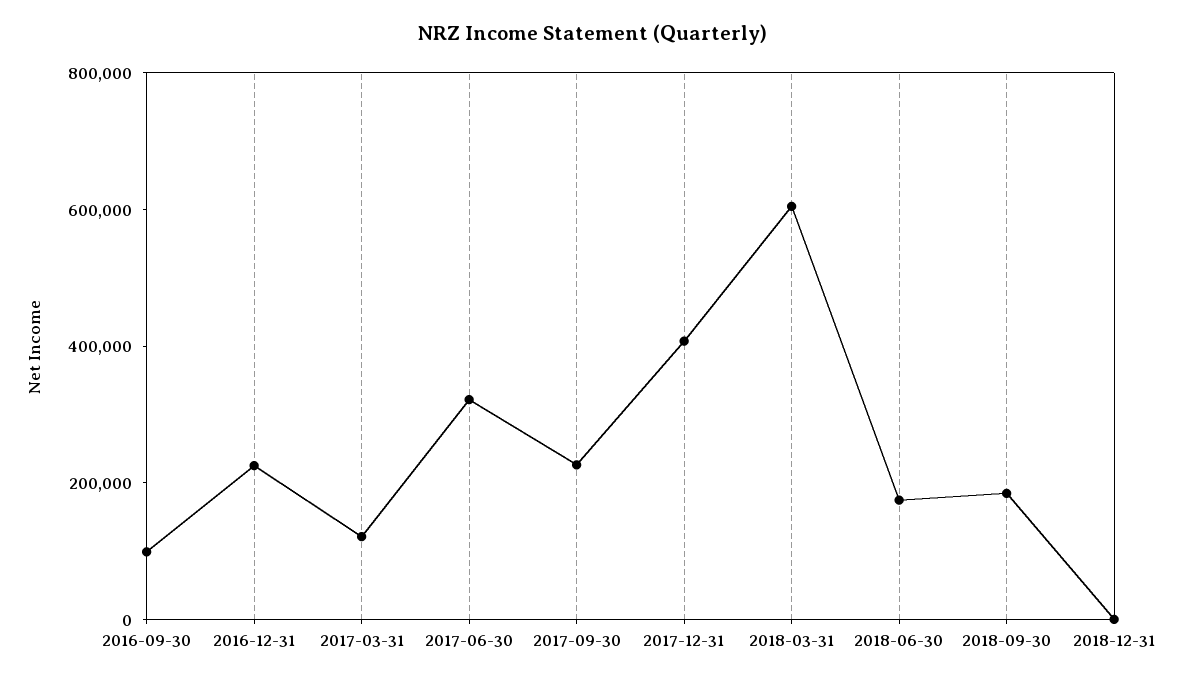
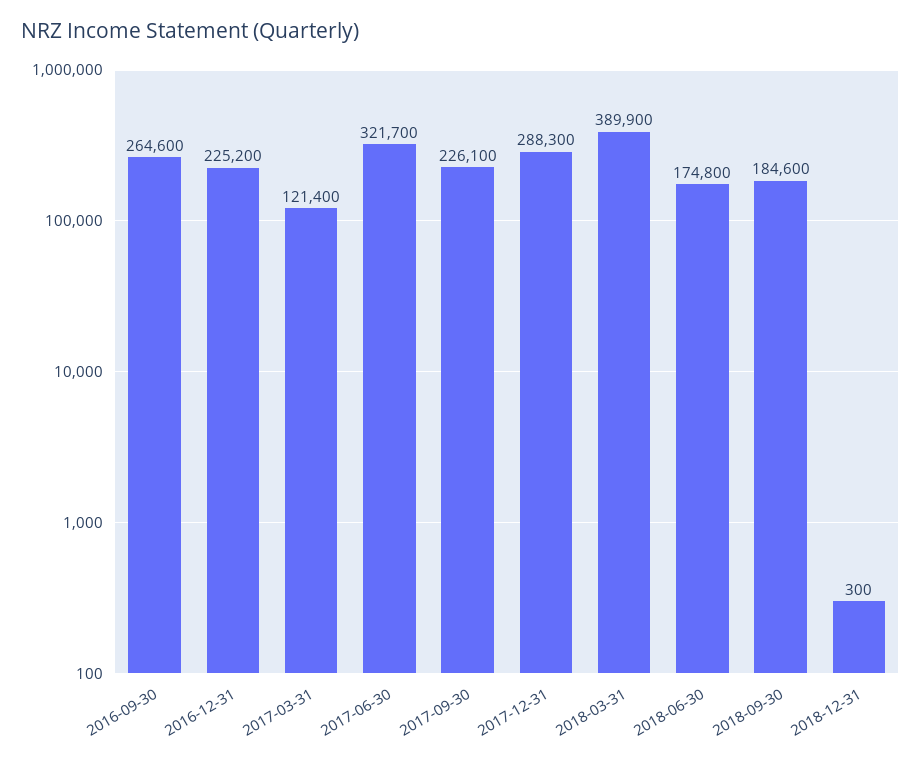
  {
-   "2016-09-30": 100000,
+   "2016-09-30": 264600,
    "2016-12-31": 225200,
    "2017-03-31": 121400,
    "2017-06-30": 321700,
    "2017-09-30": 226100,
-   "2017-12-31": 400000,
+   "2017-12-31": 288300,
-   "2018-03-31": 600000,
+   "2018-03-31": 389900,
    "2018-06-30": 174800,
    "2018-09-30": 184600,
    "2018-12-31": 300
  }

